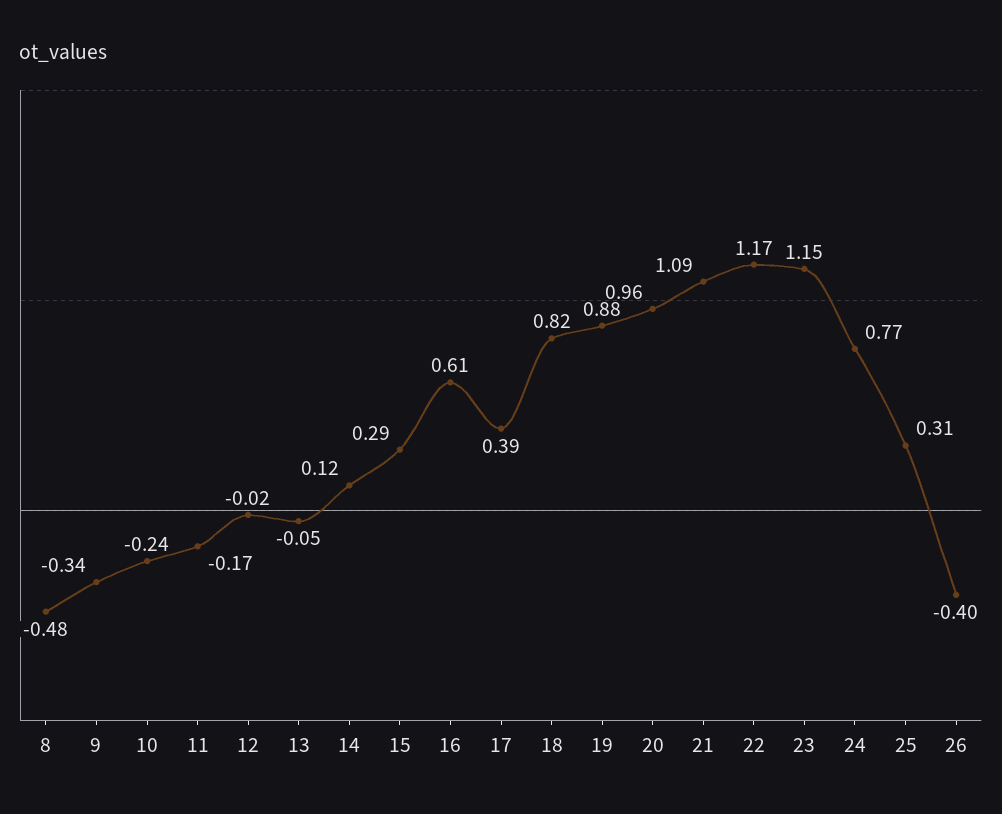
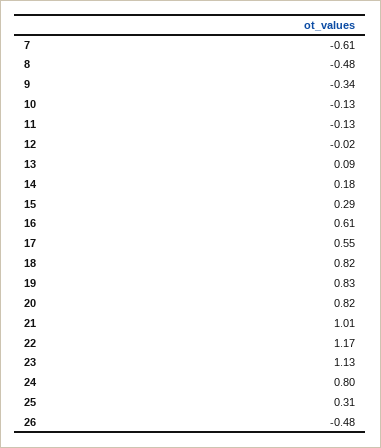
  {
    "8": -0.48,
    "9": -0.34,
-   "10": -0.24,
+   "10": -0.13,
-   "11": -0.17,
+   "11": -0.13,
    "12": -0.02,
-   "13": -0.05,
+   "13": 0.09,
-   "14": 0.12,
+   "14": 0.18,
    "15": 0.29,
    "16": 0.61,
-   "17": 0.39,
+   "17": 0.55,
    "18": 0.82,
-   "19": 0.88,
+   "19": 0.83,
-   "20": 0.96,
+   "20": 0.82,
-   "21": 1.09,
+   "21": 1.01,
    "22": 1.17,
-   "23": 1.15,
+   "23": 1.13,
-   "24": 0.77,
+   "24": 0.8,
    "25": 0.31,
-   "26": -0.4
+   "26": -0.48,
+   "7": -0.61
  }

